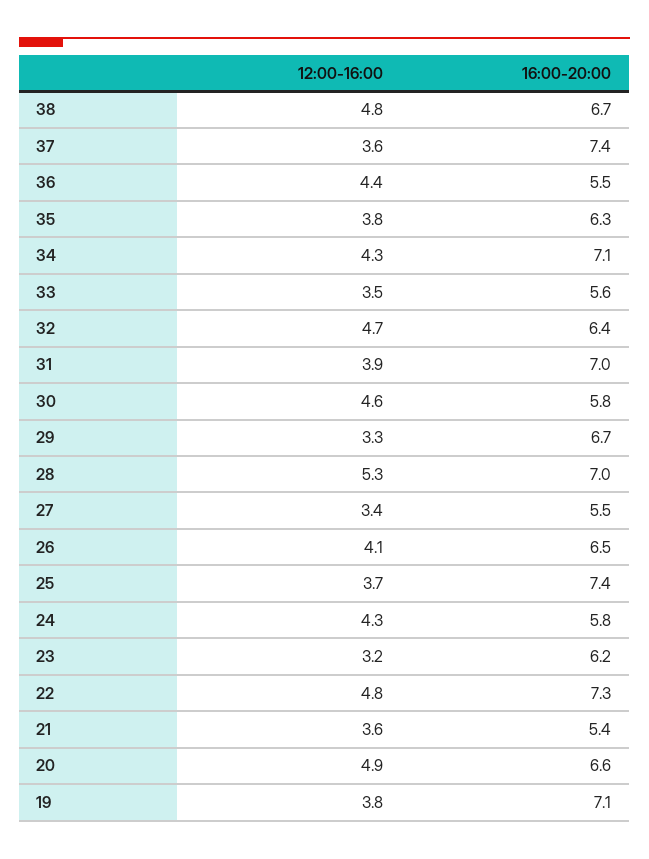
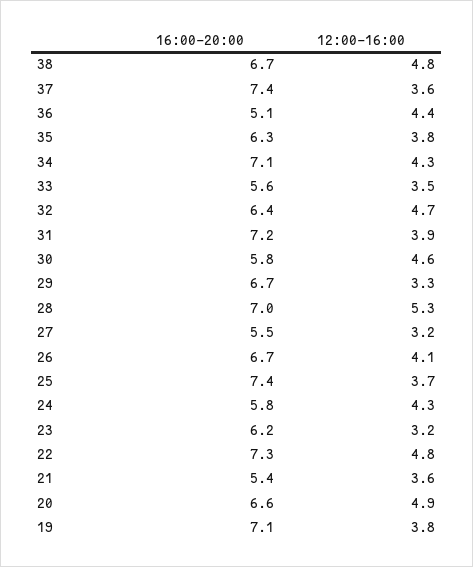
  {
    "12:00-16:00": {
      "38": 4.8,
      "37": 3.6,
      "36": 4.4,
      "35": 3.8,
      "34": 4.3,
      "33": 3.5,
      "32": 4.7,
      "31": 3.9,
      "30": 4.6,
      "29": 3.3,
      "28": 5.3,
-     "27": 3.4,
+     "27": 3.2,
      "26": 4.1,
      "25": 3.7,
      "24": 4.3,
      "23": 3.2,
      "22": 4.8,
      "21": 3.6,
      "20": 4.9,
      "19": 3.8
    },
    "16:00-20:00": {
      "38": 6.7,
      "37": 7.4,
-     "36": 5.5,
+     "36": 5.1,
      "35": 6.3,
      "34": 7.1,
      "33": 5.6,
      "32": 6.4,
-     "31": 7,
+     "31": 7.2,
      "30": 5.8,
      "29": 6.7,
      "28": 7,
      "27": 5.5,
-     "26": 6.5,
+     "26": 6.7,
      "25": 7.4,
      "24": 5.8,
      "23": 6.2,
      "22": 7.3,
      "21": 5.4,
      "20": 6.6,
      "19": 7.1
    }
  }

